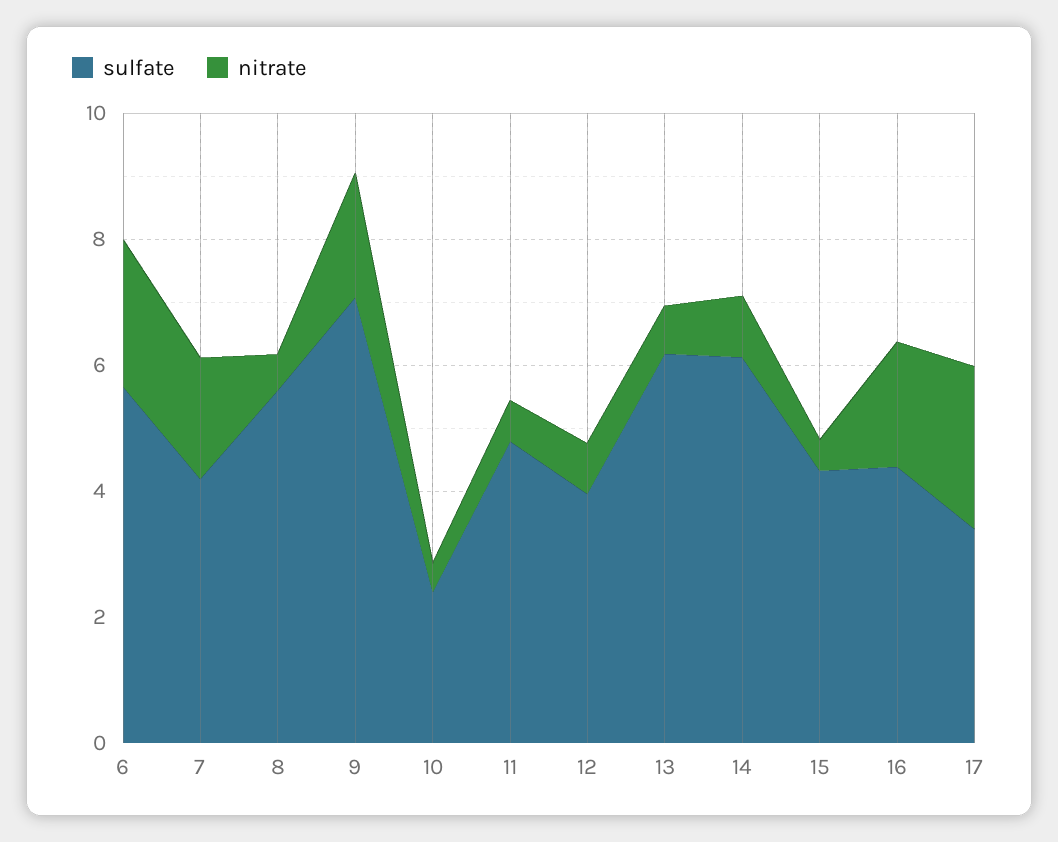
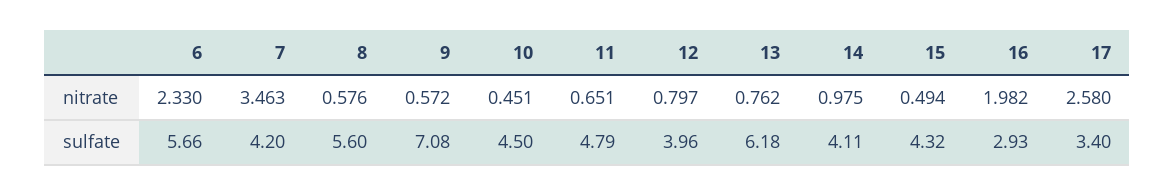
  {
    "sulfate": {
      "6": 5.66,
      "7": 4.2,
      "8": 5.6,
      "9": 7.08,
-     "10": 2.5,
+     "10": 4.5,
      "11": 4.79,
      "12": 3.96,
      "13": 6.18,
-     "14": 6,
+     "14": 4.11,
      "15": 4.32,
-     "16": 4.5,
+     "16": 2.93,
      "17": 3.4
    },
    "nitrate": {
      "6": 2.33,
-     "7": 2,
+     "7": 3.463,
      "8": 0.576,
-     "9": 2,
+     "9": 0.572,
      "10": 0.451,
      "11": 0.651,
      "12": 0.797,
      "13": 0.762,
      "14": 0.975,
      "15": 0.494,
      "16": 1.982,
      "17": 2.58
    }
  }

